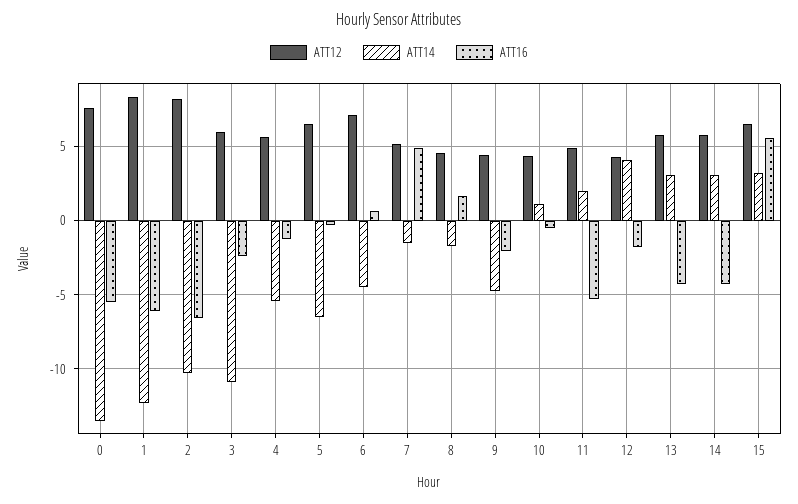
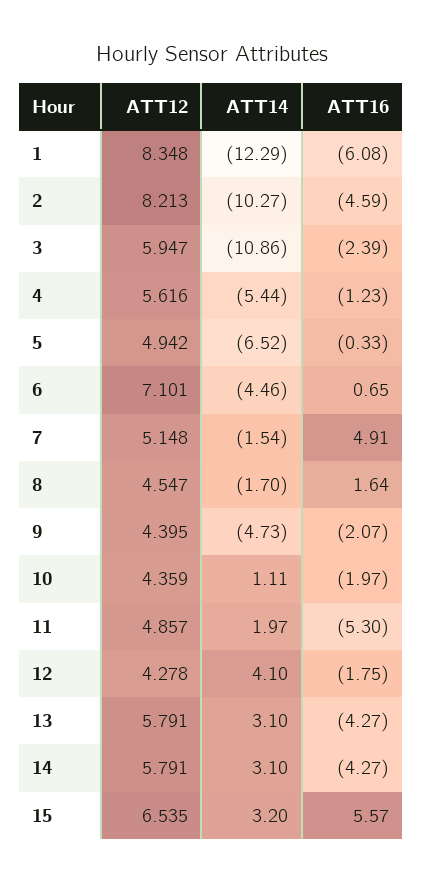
  {
    "ATT12": {
-     "0": 7.5,
      "1": 8.348,
      "2": 8.213,
      "3": 5.947,
      "4": 5.616,
-     "5": 6.5,
+     "5": 4.942,
      "6": 7.101,
      "7": 5.148,
      "8": 4.547,
      "9": 4.395,
      "10": 4.359,
      "11": 4.857,
      "12": 4.278,
      "13": 5.791,
      "14": 5.791,
      "15": 6.535
    },
    "ATT14": {
-     "0": -13.5,
      "1": -12.29,
      "2": -10.27,
      "3": -10.86,
      "4": -5.44,
      "5": -6.52,
      "6": -4.46,
      "7": -1.54,
      "8": -1.7,
      "9": -4.73,
      "10": 1.11,
      "11": 1.97,
      "12": 4.1,
      "13": 3.1,
      "14": 3.1,
      "15": 3.2
    },
    "ATT16": {
-     "0": -5.5,
      "1": -6.08,
-     "2": -6.5,
+     "2": -4.59,
      "3": -2.39,
      "4": -1.23,
      "5": -0.33,
      "6": 0.65,
      "7": 4.91,
      "8": 1.64,
      "9": -2.07,
-     "10": -0.5,
+     "10": -1.97,
      "11": -5.3,
      "12": -1.75,
      "13": -4.27,
      "14": -4.27,
      "15": 5.57
    }
  }

